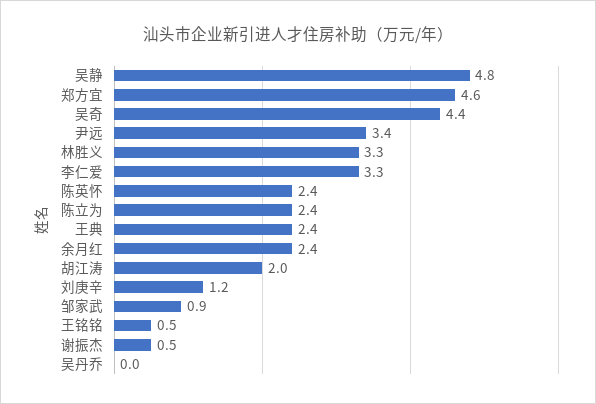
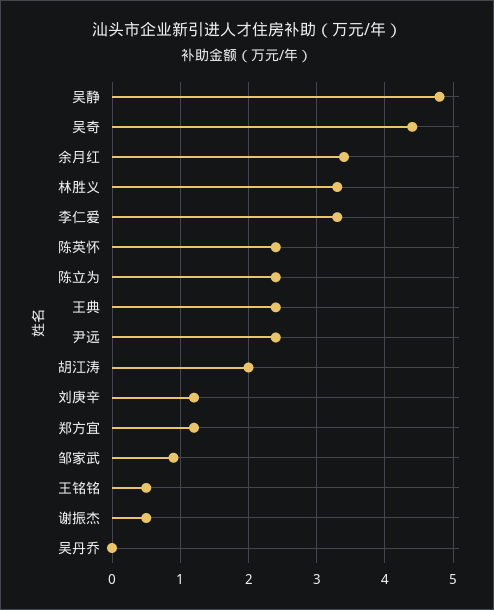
  {
    "吴静": 4.8,
-   "郑方宜": 4.6,
+   "郑方宜": 1.2,
    "吴奇": 4.4,
-   "尹远": 3.4,
+   "尹远": 2.4,
    "林胜义": 3.3,
    "李仁爱": 3.3,
    "陈英怀": 2.4,
    "陈立为": 2.4,
    "王典": 2.4,
-   "余月红": 2.4,
+   "余月红": 3.4,
    "胡江涛": 2,
    "刘庚辛": 1.2,
    "邹家武": 0.9,
    "王铭铭": 0.5,
    "谢振杰": 0.5,
    "吴丹乔": 0
  }

